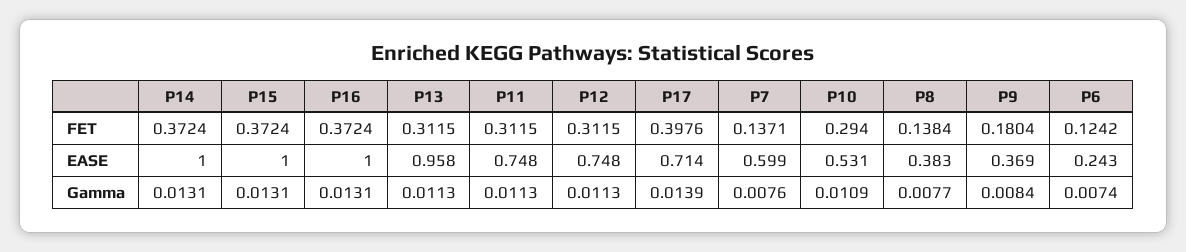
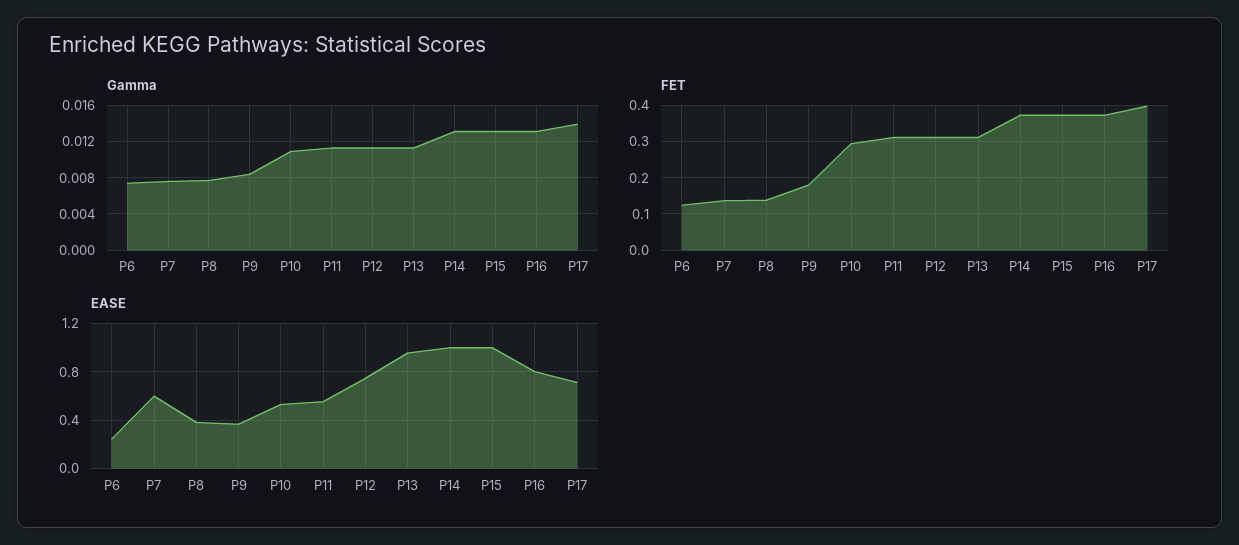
  {
    "FET": {
      "P14": 0.3724,
      "P15": 0.3724,
      "P16": 0.3724,
      "P13": 0.3115,
      "P11": 0.3115,
      "P12": 0.3115,
      "P17": 0.3976,
      "P7": 0.1371,
      "P10": 0.294,
      "P8": 0.1384,
      "P9": 0.1804,
      "P6": 0.1242
    },
    "EASE": {
      "P14": 1,
      "P15": 1,
-     "P16": 1,
+     "P16": 0.8,
      "P13": 0.958,
-     "P11": 0.748,
+     "P11": 0.55,
      "P12": 0.748,
      "P17": 0.714,
      "P7": 0.599,
      "P10": 0.531,
      "P8": 0.383,
      "P9": 0.369,
      "P6": 0.243
    },
    "Gamma": {
      "P14": 0.0131,
      "P15": 0.0131,
      "P16": 0.0131,
      "P13": 0.0113,
      "P11": 0.0113,
      "P12": 0.0113,
      "P17": 0.0139,
      "P7": 0.0076,
      "P10": 0.0109,
      "P8": 0.0077,
      "P9": 0.0084,
      "P6": 0.0074
    }
  }

